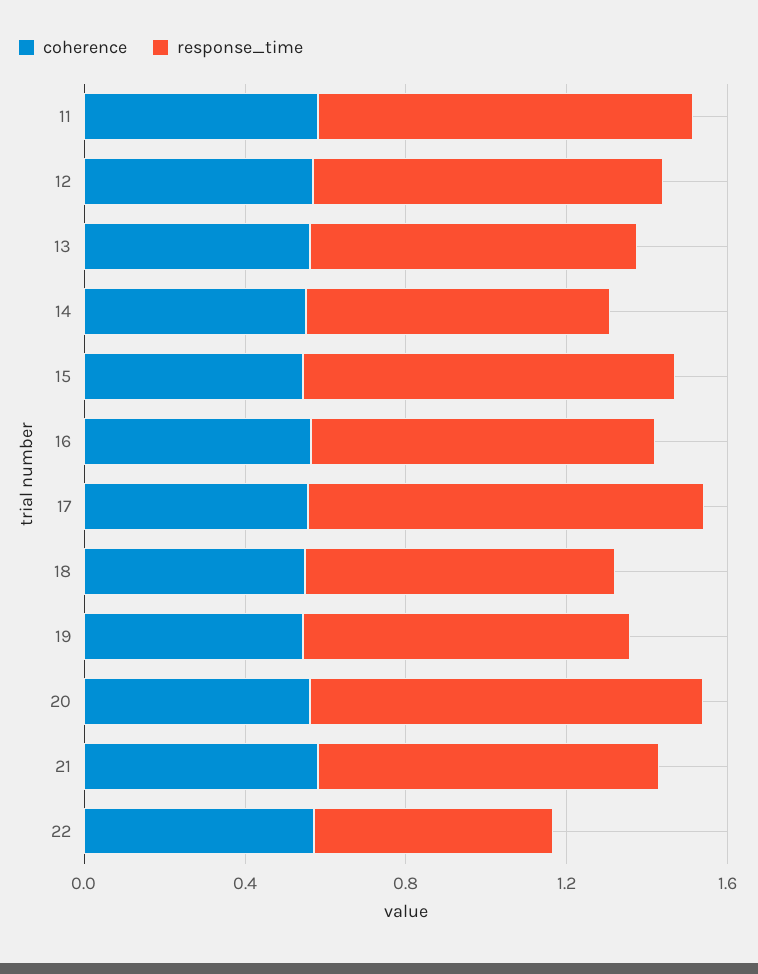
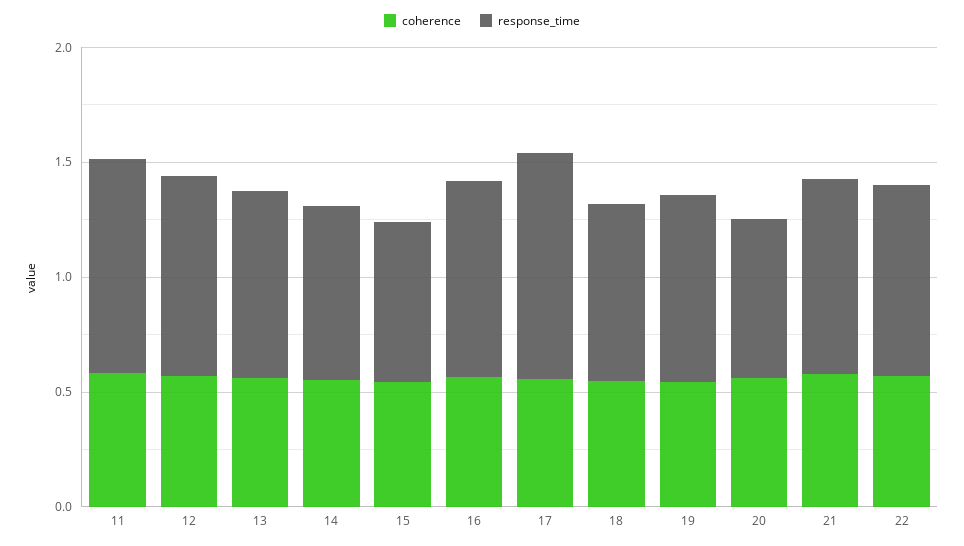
  {
    "coherence": {
      "11": 0.6,
      "12": 0.6,
      "13": 0.6,
      "14": 0.6,
      "15": 0.5,
      "16": 0.6,
      "17": 0.6,
      "18": 0.5,
      "19": 0.5,
      "20": 0.6,
      "21": 0.6,
      "22": 0.6
    },
    "response_time": {
      "11": 0.9,
      "12": 0.9,
      "13": 0.8,
      "14": 0.8,
-     "15": 0.9,
+     "15": 0.7,
      "16": 0.9,
      "17": 1,
      "18": 0.8,
      "19": 0.8,
-     "20": 1,
+     "20": 0.7,
      "21": 0.8,
-     "22": 0.6
+     "22": 0.8
    }
  }

